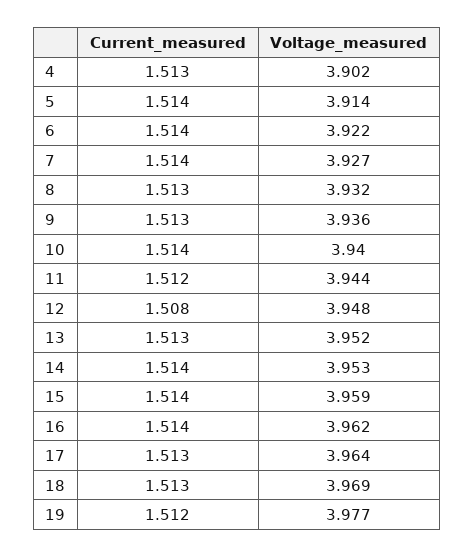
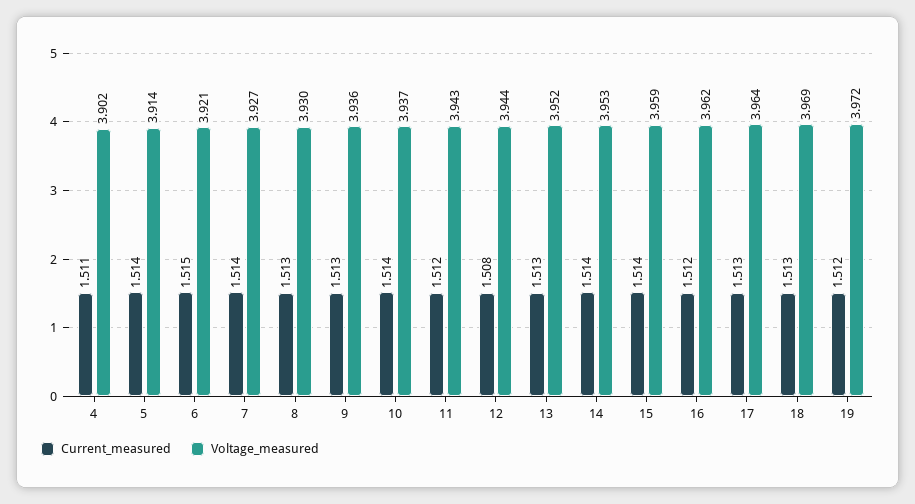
  {
    "Current_measured": {
-     "4": 1.513,
+     "4": 1.511,
      "5": 1.514,
-     "6": 1.514,
+     "6": 1.515,
      "7": 1.514,
      "8": 1.513,
      "9": 1.513,
      "10": 1.514,
      "11": 1.512,
      "12": 1.508,
      "13": 1.513,
      "14": 1.514,
      "15": 1.514,
-     "16": 1.514,
+     "16": 1.512,
      "17": 1.513,
      "18": 1.513,
      "19": 1.512
    },
    "Voltage_measured": {
      "4": 3.902,
      "5": 3.914,
-     "6": 3.922,
+     "6": 3.921,
      "7": 3.927,
-     "8": 3.932,
+     "8": 3.93,
      "9": 3.936,
-     "10": 3.94,
+     "10": 3.937,
-     "11": 3.944,
+     "11": 3.943,
-     "12": 3.948,
+     "12": 3.944,
      "13": 3.952,
      "14": 3.953,
      "15": 3.959,
      "16": 3.962,
      "17": 3.964,
      "18": 3.969,
-     "19": 3.977
+     "19": 3.972
    }
  }

